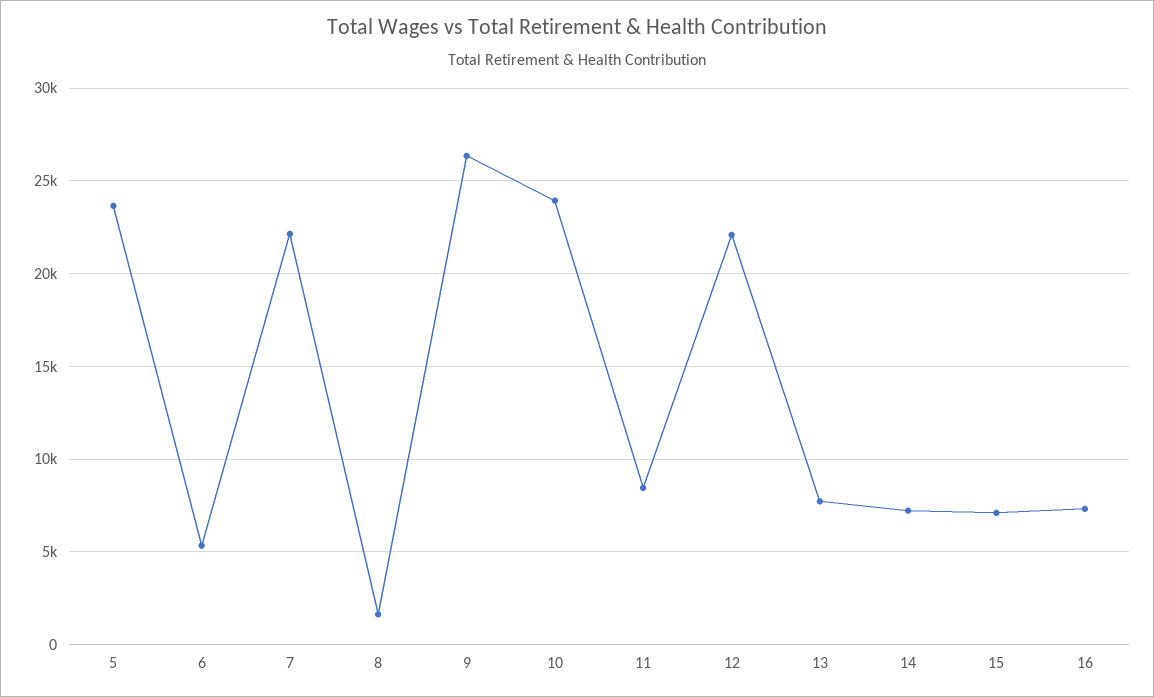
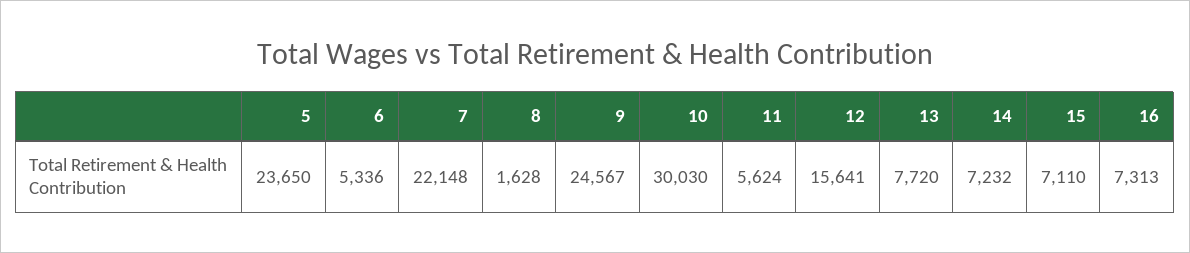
  {
    "5": 23650,
    "6": 5336,
    "7": 22148,
    "8": 1628,
-   "9": 26500,
+   "9": 24567,
-   "10": 24000,
+   "10": 30030,
-   "11": 8500,
+   "11": 5624,
-   "12": 22000,
+   "12": 15641,
    "13": 7720,
    "14": 7232,
    "15": 7110,
    "16": 7313
  }

